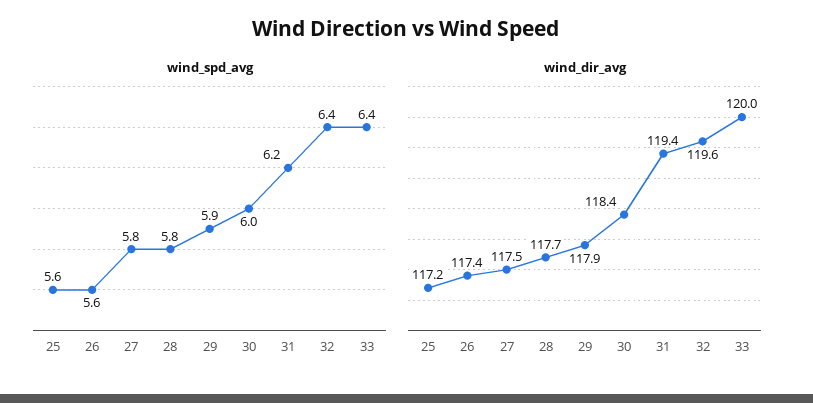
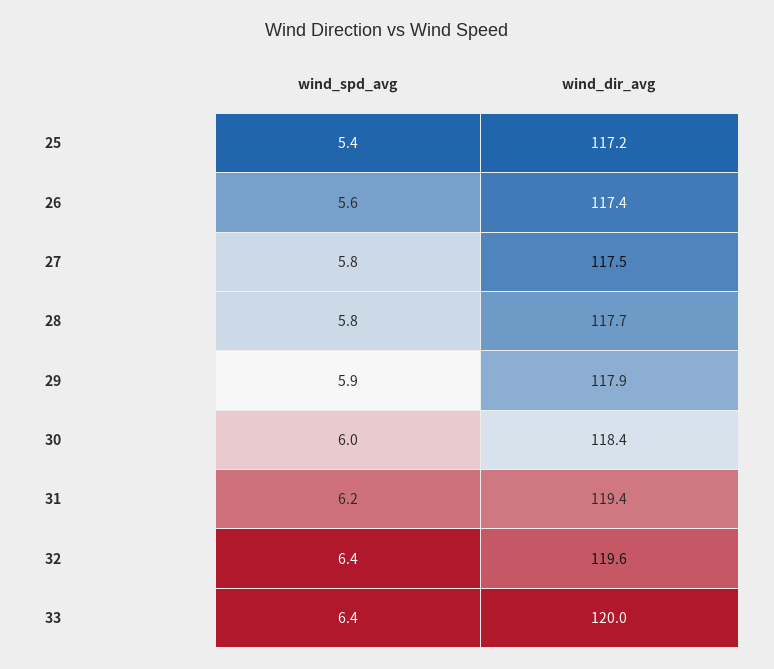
  {
    "wind_spd_avg": {
-     "25": 5.6,
+     "25": 5.4,
      "26": 5.6,
      "27": 5.8,
      "28": 5.8,
      "29": 5.9,
      "30": 6,
      "31": 6.2,
      "32": 6.4,
      "33": 6.4
    },
    "wind_dir_avg": {
      "25": 117.2,
      "26": 117.4,
      "27": 117.5,
      "28": 117.7,
      "29": 117.9,
      "30": 118.4,
      "31": 119.4,
      "32": 119.6,
      "33": 120
    }
  }

